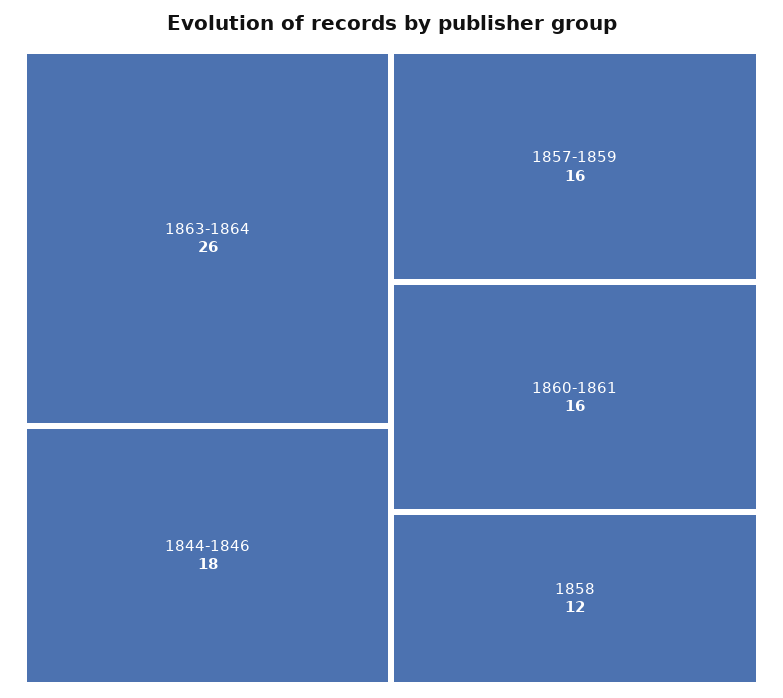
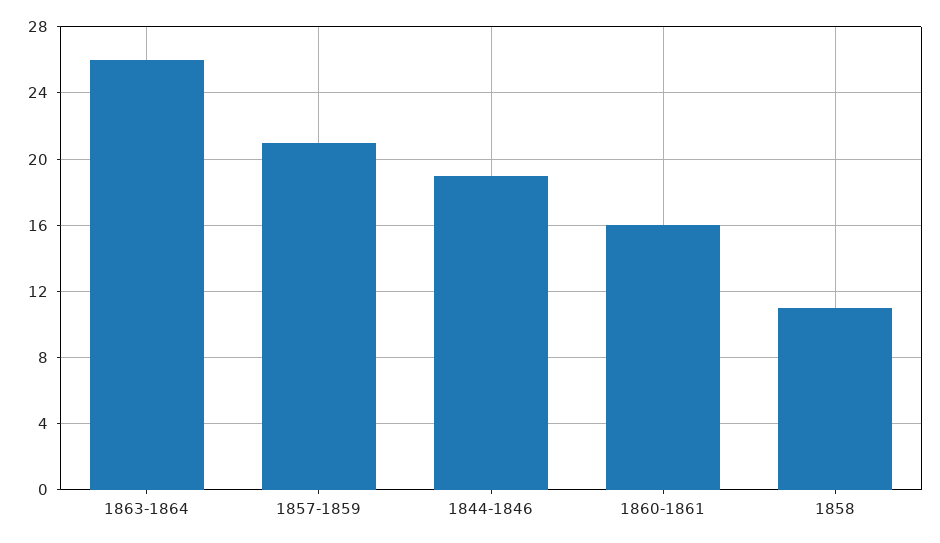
  {
    "1863-1864": 26,
-   "1844-1846": 18,
+   "1844-1846": 19,
-   "1857-1859": 16,
+   "1857-1859": 21,
    "1860-1861": 16,
-   "1858": 12
+   "1858": 11
  }

